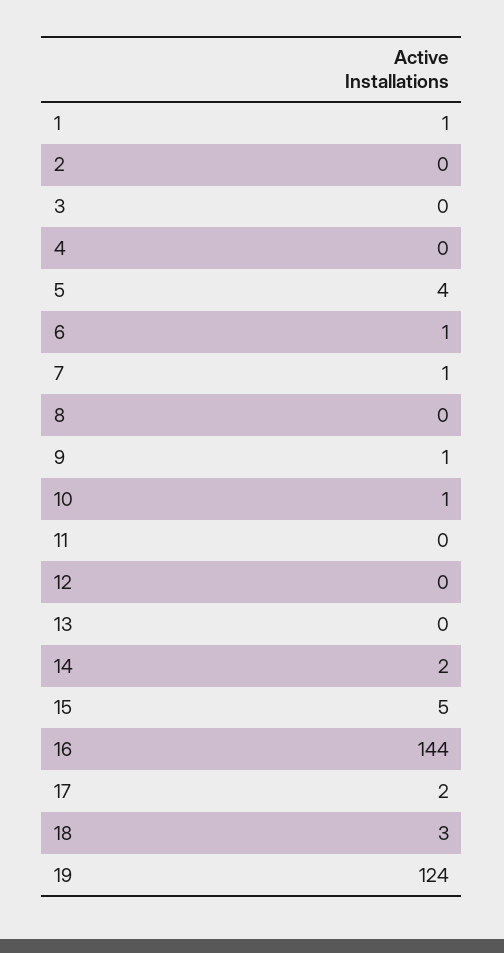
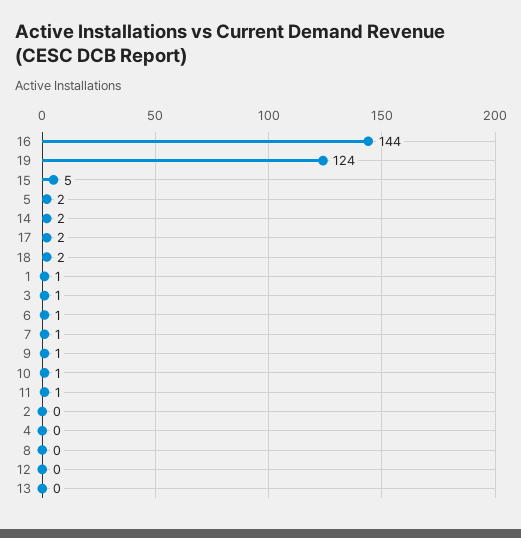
  {
    "1": 1,
    "2": 0,
-   "3": 0,
+   "3": 1,
    "4": 0,
-   "5": 4,
+   "5": 2,
    "6": 1,
    "7": 1,
    "8": 0,
    "9": 1,
    "10": 1,
-   "11": 0,
+   "11": 1,
    "12": 0,
    "13": 0,
    "14": 2,
    "15": 5,
    "16": 144,
    "17": 2,
-   "18": 3,
+   "18": 2,
    "19": 124
  }

